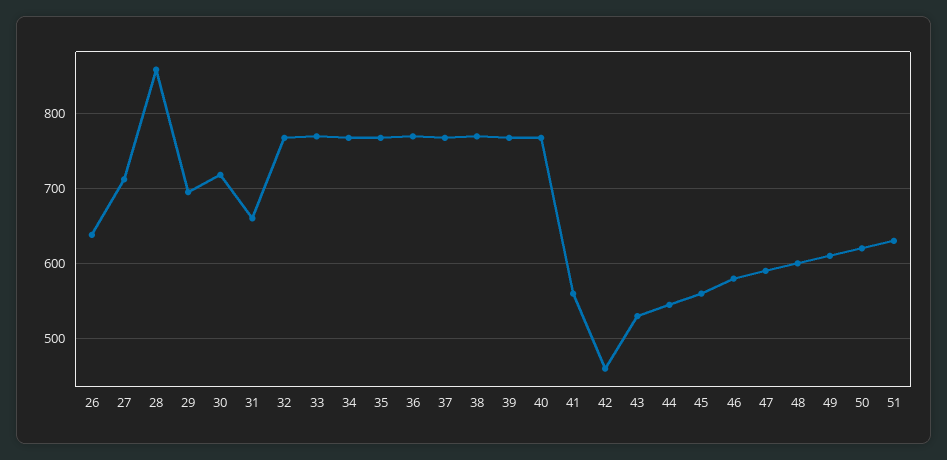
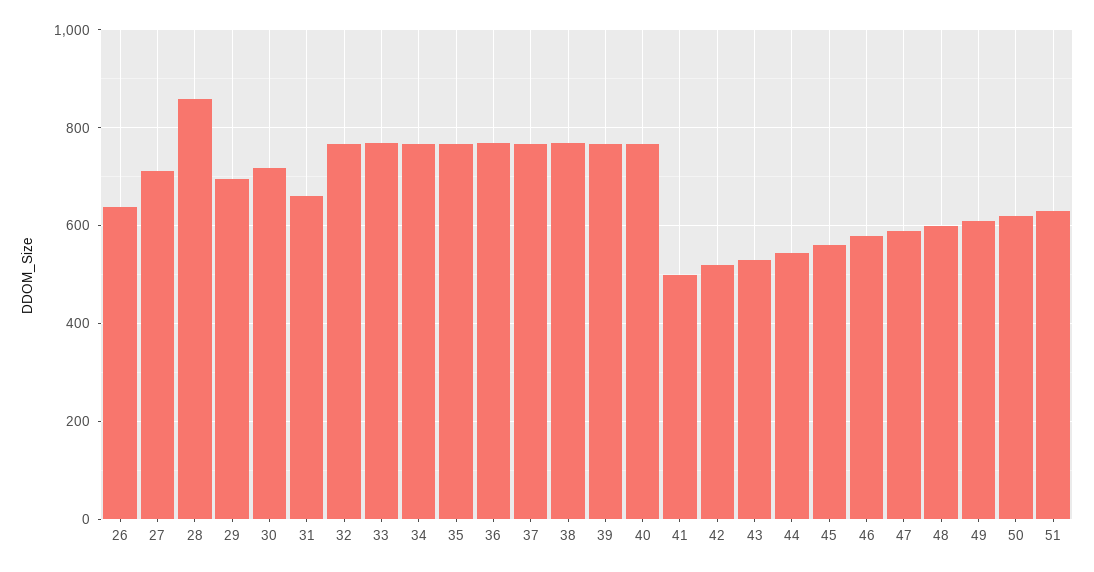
  {
    "26": 640,
    "27": 710,
    "28": 860,
    "29": 700,
    "30": 720,
    "31": 660,
    "32": 770,
    "33": 770,
    "34": 770,
    "35": 770,
    "36": 770,
    "37": 770,
    "38": 770,
    "39": 770,
    "40": 770,
-   "41": 560,
+   "41": 500,
-   "42": 460,
+   "42": 520,
    "43": 530,
    "44": 550,
    "45": 560,
    "46": 580,
    "47": 590,
    "48": 600,
    "49": 610,
    "50": 620,
    "51": 630
  }

